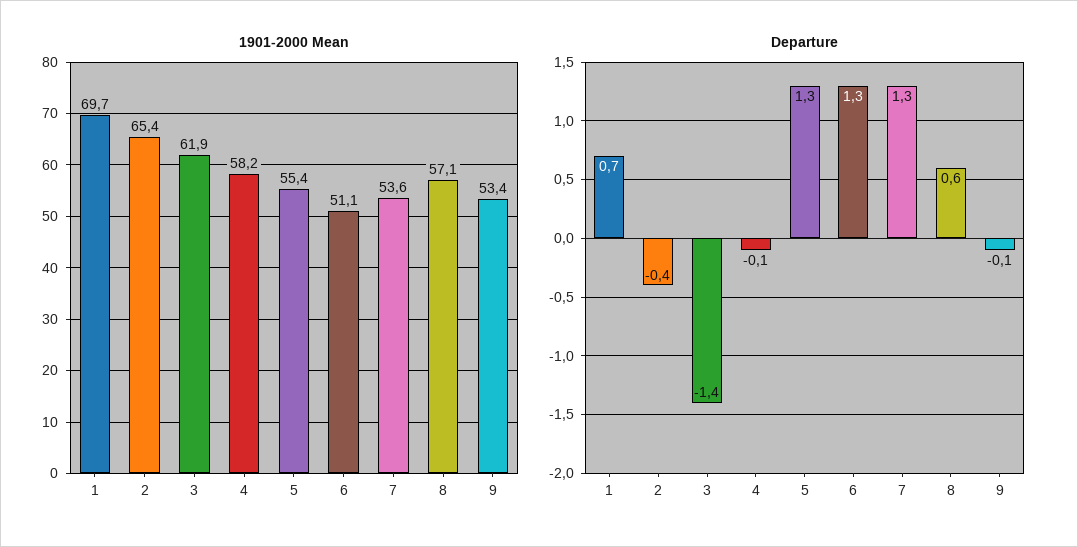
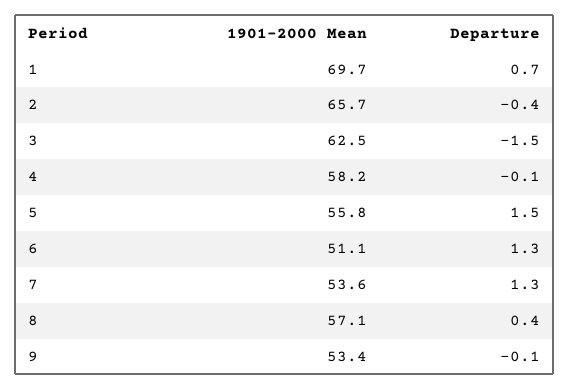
  {
    "1901-2000 Mean": {
      "1": 69.7,
-     "2": 65.4,
+     "2": 65.7,
-     "3": 61.9,
+     "3": 62.5,
      "4": 58.2,
-     "5": 55.4,
+     "5": 55.8,
      "6": 51.1,
      "7": 53.6,
      "8": 57.1,
      "9": 53.4
    },
    "Departure": {
      "1": 0.7,
      "2": -0.4,
-     "3": -1.4,
+     "3": -1.5,
      "4": -0.1,
-     "5": 1.3,
+     "5": 1.5,
      "6": 1.3,
      "7": 1.3,
-     "8": 0.6,
+     "8": 0.4,
      "9": -0.1
    }
  }

